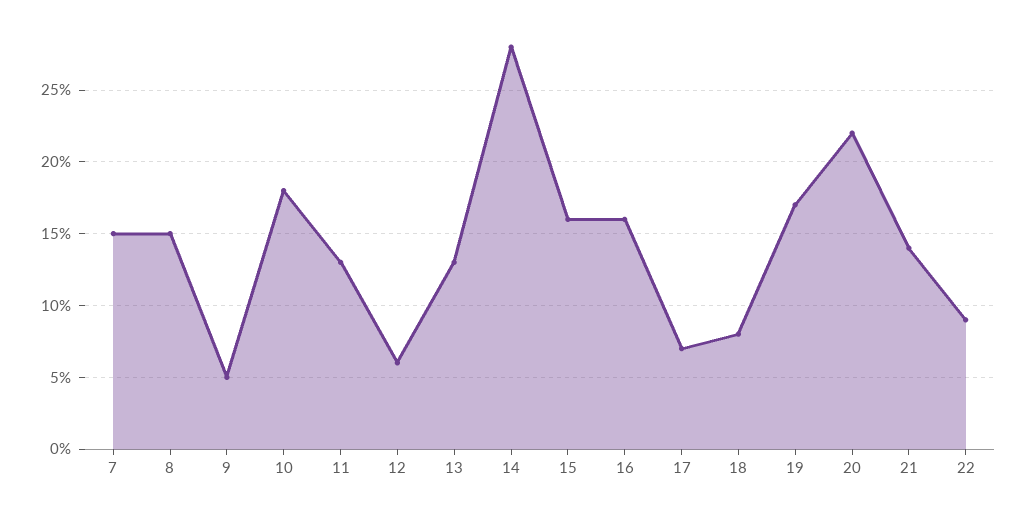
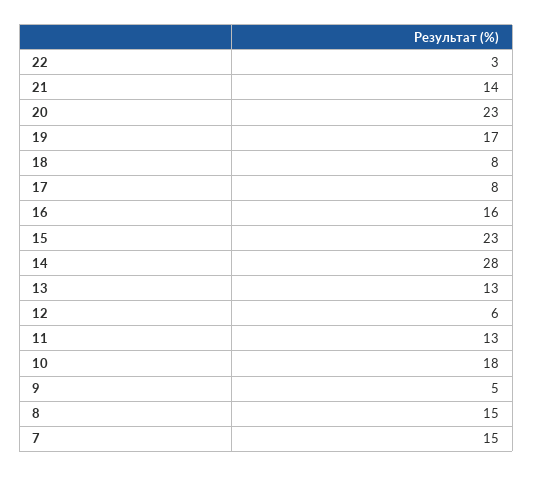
  {
    "7": 15,
    "8": 15,
    "9": 5,
    "10": 18,
    "11": 13,
    "12": 6,
    "13": 13,
    "14": 28,
-   "15": 16,
+   "15": 23,
    "16": 16,
-   "17": 7,
+   "17": 8,
    "18": 8,
    "19": 17,
-   "20": 22,
+   "20": 23,
    "21": 14,
-   "22": 9
+   "22": 3
  }

